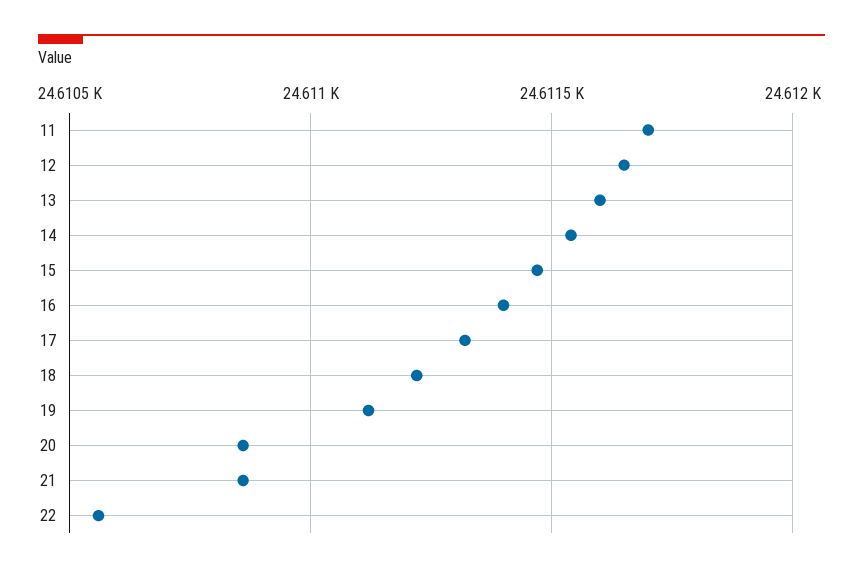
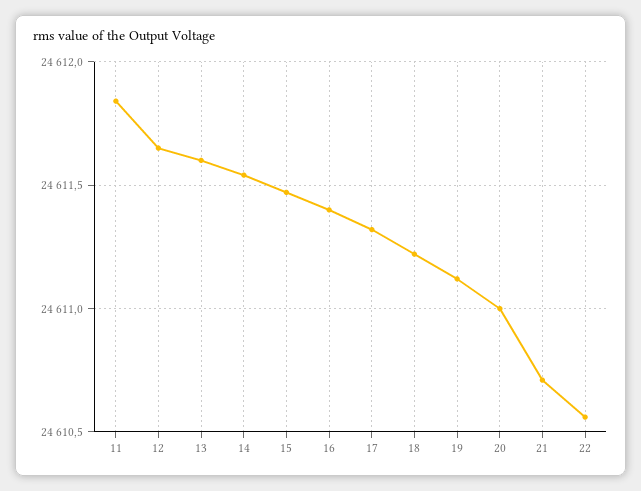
  {
-   "11": 24611.7,
+   "11": 24611.85,
    "12": 24611.65,
    "13": 24611.6,
    "14": 24611.55,
    "15": 24611.45,
    "16": 24611.4,
    "17": 24611.3,
    "18": 24611.2,
    "19": 24611.1,
-   "20": 24610.85,
+   "20": 24611,
-   "21": 24610.85,
+   "21": 24610.7,
    "22": 24610.55
  }

